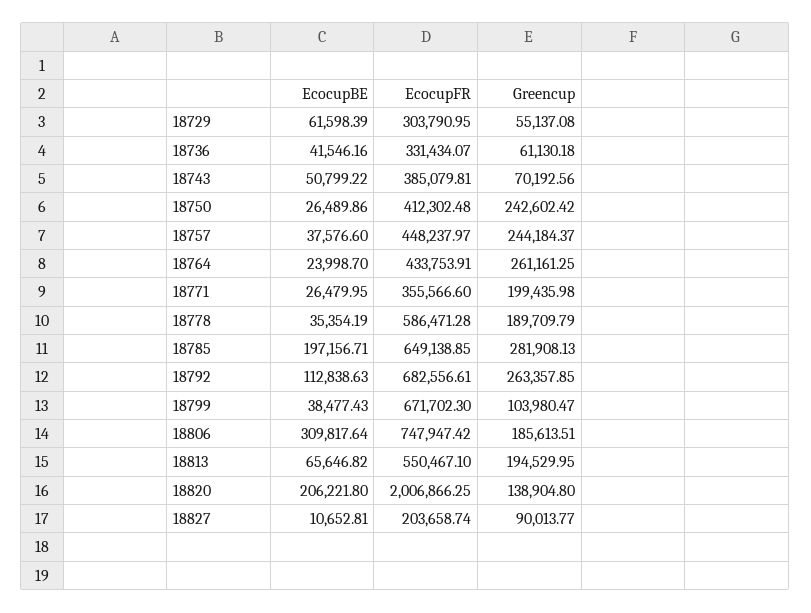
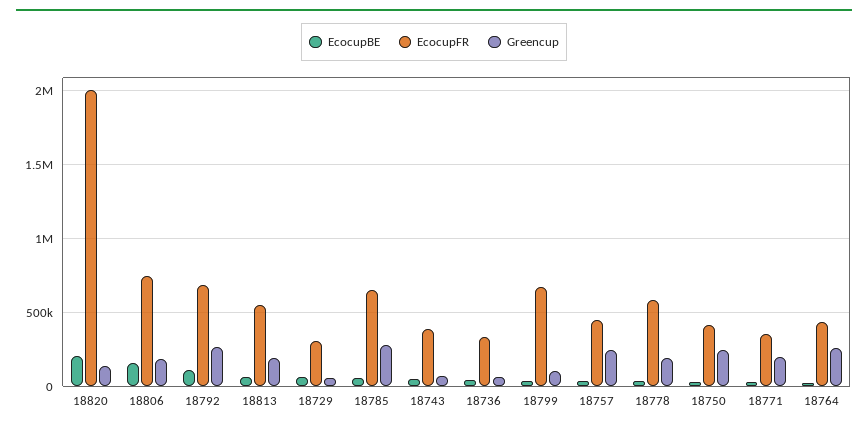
  {
    "EcocupBE": {
      "18729": 61598.39,
      "18736": 41546.16,
      "18743": 50799.22,
      "18750": 26489.86,
      "18757": 37576.6,
      "18764": 23998.7,
      "18771": 26479.95,
      "18778": 35354.19,
-     "18785": 197156.71,
+     "18785": 50000,
      "18792": 112838.63,
      "18799": 38477.43,
-     "18806": 309817.64,
+     "18806": 150000,
      "18813": 65646.82,
-     "18820": 206221.8,
+     "18820": 206221.8
-     "18827": 10652.81
    },
    "EcocupFR": {
      "18729": 303790.95,
      "18736": 331434.07,
      "18743": 385079.81,
      "18750": 412302.48,
      "18757": 448237.97,
      "18764": 433753.91,
      "18771": 355566.6,
      "18778": 586471.28,
      "18785": 649138.85,
      "18792": 682556.61,
      "18799": 671702.3,
      "18806": 747947.42,
      "18813": 550467.1,
-     "18820": 2006866.25,
+     "18820": 2006866.25
-     "18827": 203658.74
    },
    "Greencup": {
      "18729": 55137.08,
      "18736": 61130.18,
      "18743": 70192.56,
      "18750": 242602.42,
      "18757": 244184.37,
      "18764": 261161.25,
      "18771": 199435.98,
      "18778": 189709.79,
      "18785": 281908.13,
      "18792": 263357.85,
      "18799": 103980.47,
      "18806": 185613.51,
      "18813": 194529.95,
-     "18820": 138904.8,
+     "18820": 138904.8
-     "18827": 90013.77
    }
  }

